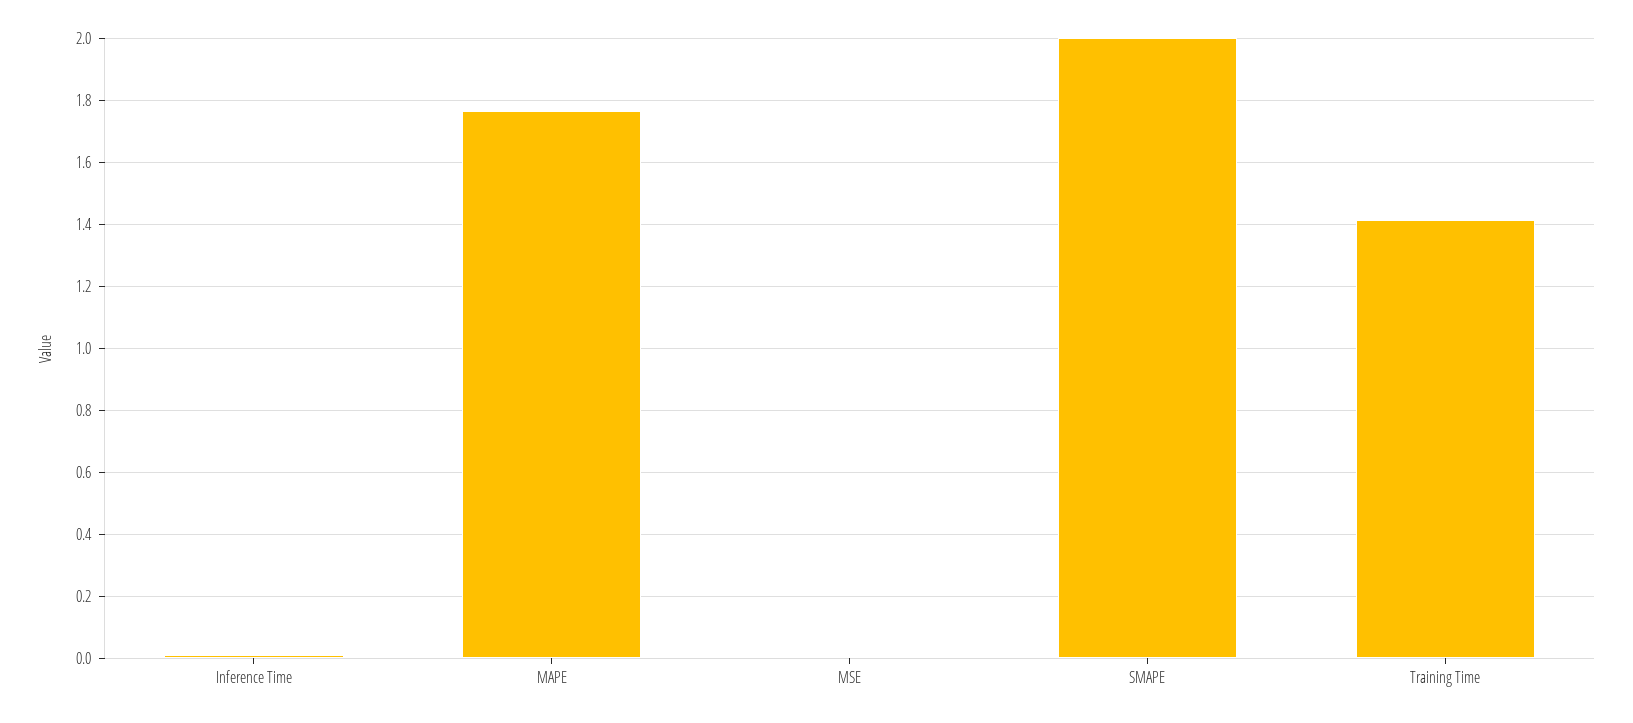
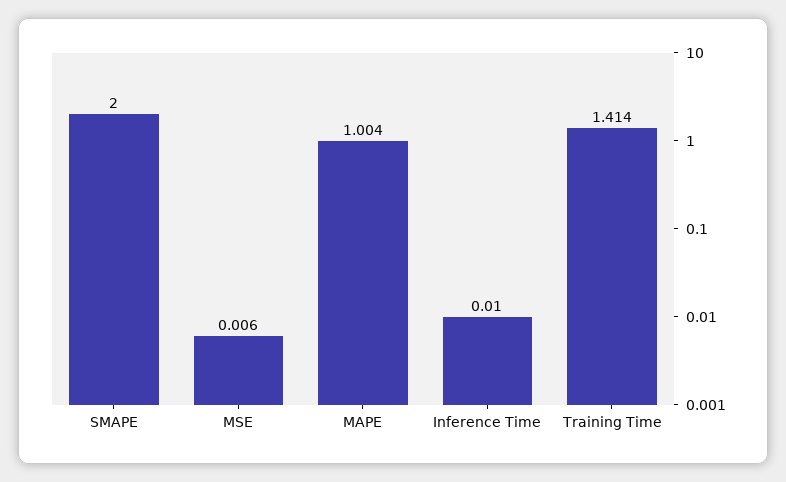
  {
    "Inference Time": 0.01,
-   "MAPE": 1.76,
+   "MAPE": 1.004,
    "MSE": 0.006,
    "SMAPE": 2,
    "Training Time": 1.414
  }

